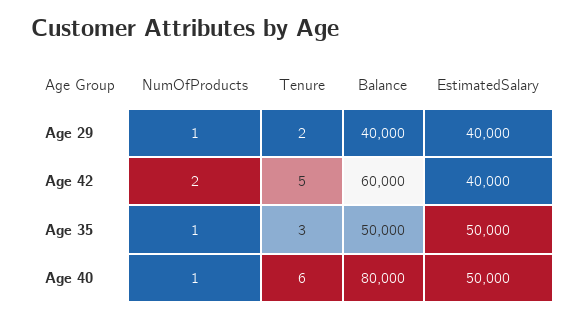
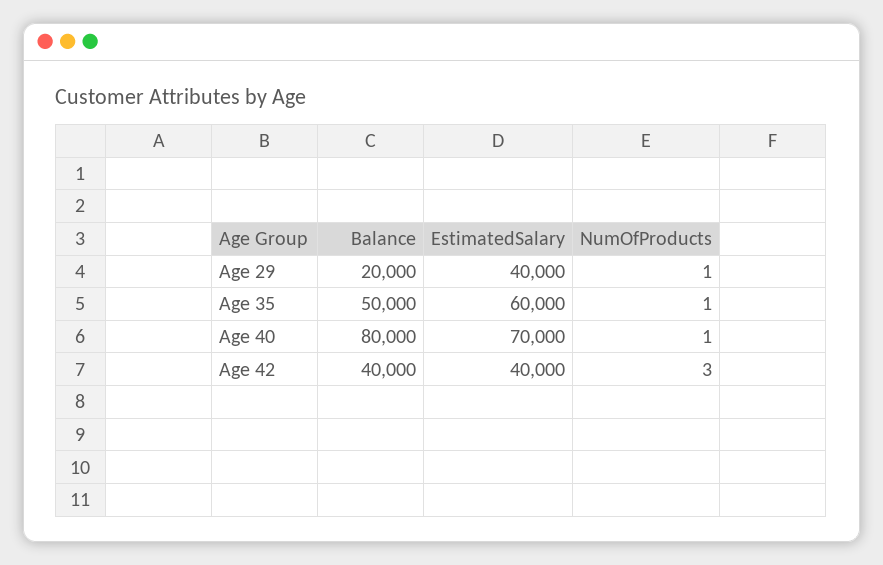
  {
    "NumOfProducts": {
      "Age 29": 1,
-     "Age 42": 2,
+     "Age 42": 3,
      "Age 35": 1,
      "Age 40": 1
    },
-   "Tenure": {
-     "Age 29": 2,
-     "Age 42": 5,
-     "Age 35": 3,
-     "Age 40": 6
-   },
    "Balance": {
-     "Age 29": 40000,
+     "Age 29": 20000,
-     "Age 42": 60000,
+     "Age 42": 40000,
      "Age 35": 50000,
      "Age 40": 80000
    },
    "EstimatedSalary": {
      "Age 29": 40000,
      "Age 42": 40000,
-     "Age 35": 50000,
+     "Age 35": 60000,
-     "Age 40": 50000
+     "Age 40": 70000
    }
  }

